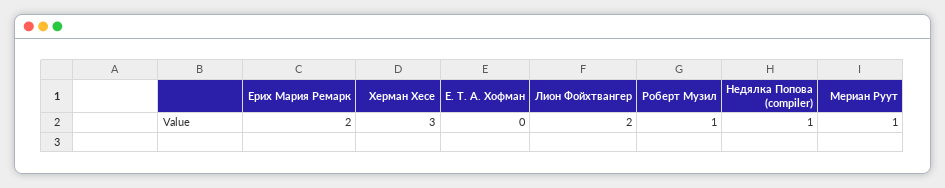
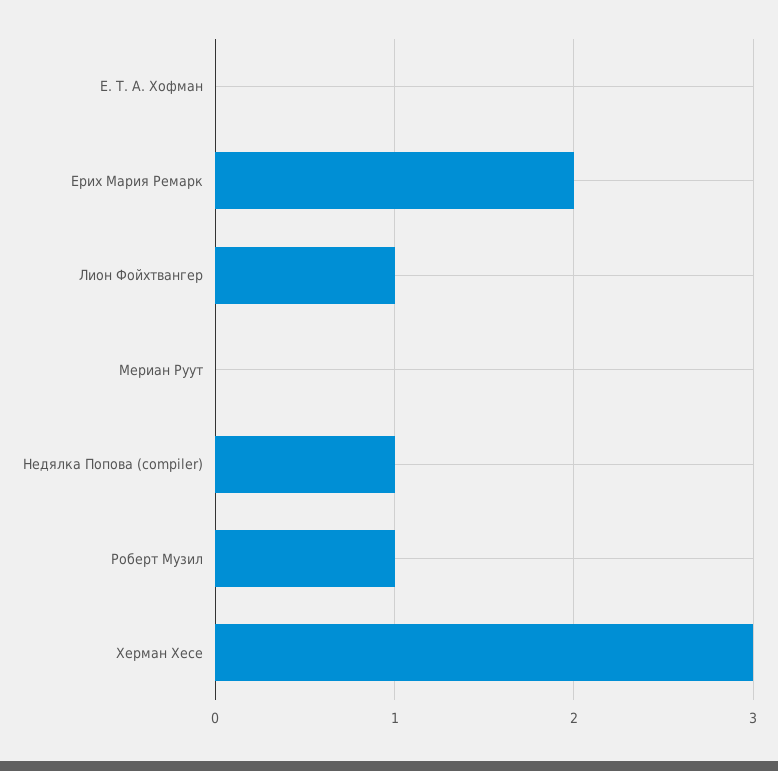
  {
    "Ерих Мария Ремарк": 2,
    "Херман Хесе": 3,
    "Е. Т. А. Хофман": 0,
-   "Лион Фойхтвангер": 2,
+   "Лион Фойхтвангер": 1,
    "Роберт Музил": 1,
    "Недялка Попова (compiler)": 1,
-   "Мериан Руут": 1
+   "Мериан Руут": 0
  }

